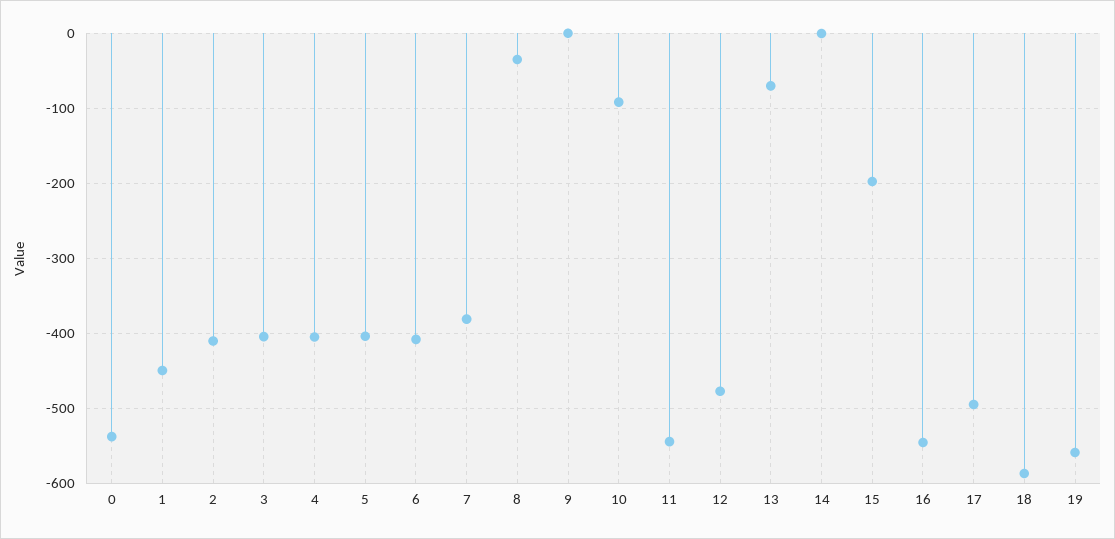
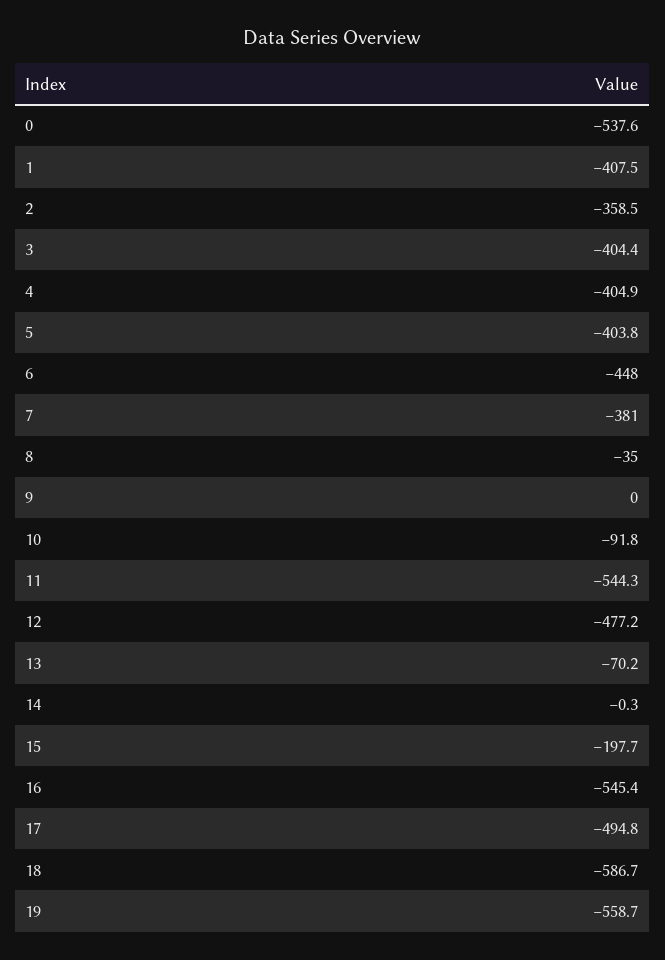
  {
    "0": -537.6,
-   "1": -450,
+   "1": -407.5,
-   "2": -410,
+   "2": -358.5,
    "3": -404.4,
    "4": -404.9,
    "5": -403.8,
-   "6": -410,
+   "6": -448,
    "7": -381,
    "8": -35,
    "9": 0,
    "10": -91.8,
    "11": -544.3,
    "12": -477.2,
    "13": -70.2,
    "14": -0.3,
    "15": -197.7,
    "16": -545.4,
    "17": -494.8,
    "18": -586.7,
    "19": -558.7
  }

